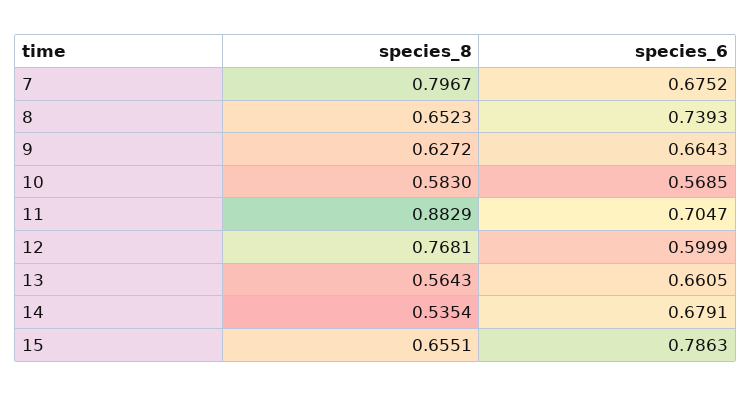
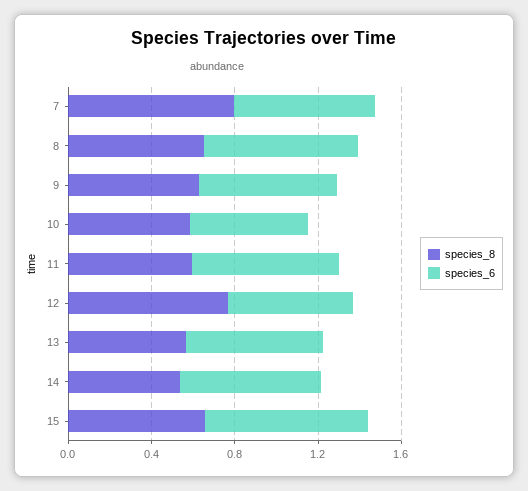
  {
    "species_8": {
      "7": 0.7967,
      "8": 0.6523,
      "9": 0.6272,
      "10": 0.583,
-     "11": 0.8829,
+     "11": 0.6,
      "12": 0.7681,
      "13": 0.5643,
      "14": 0.5354,
      "15": 0.6551
    },
    "species_6": {
      "7": 0.6752,
      "8": 0.7393,
      "9": 0.6643,
      "10": 0.5685,
      "11": 0.7047,
      "12": 0.5999,
      "13": 0.6605,
      "14": 0.6791,
      "15": 0.7863
    }
  }

